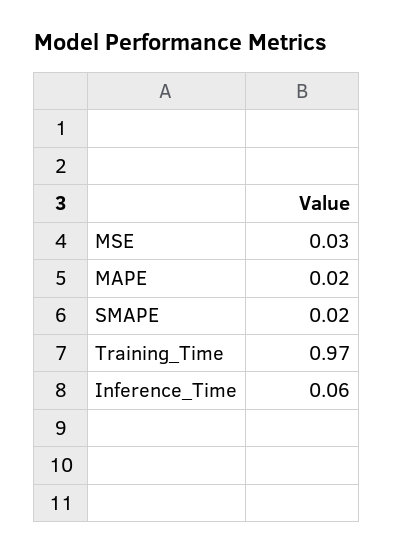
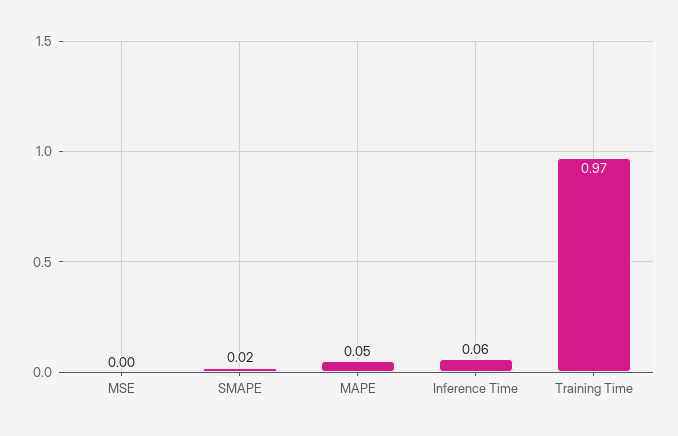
  {
-   "MSE": 0.03,
+   "MSE": 0,
-   "MAPE": 0.02,
+   "MAPE": 0.05,
    "SMAPE": 0.02,
    "Training_Time": 0.97,
    "Inference_Time": 0.06
  }

